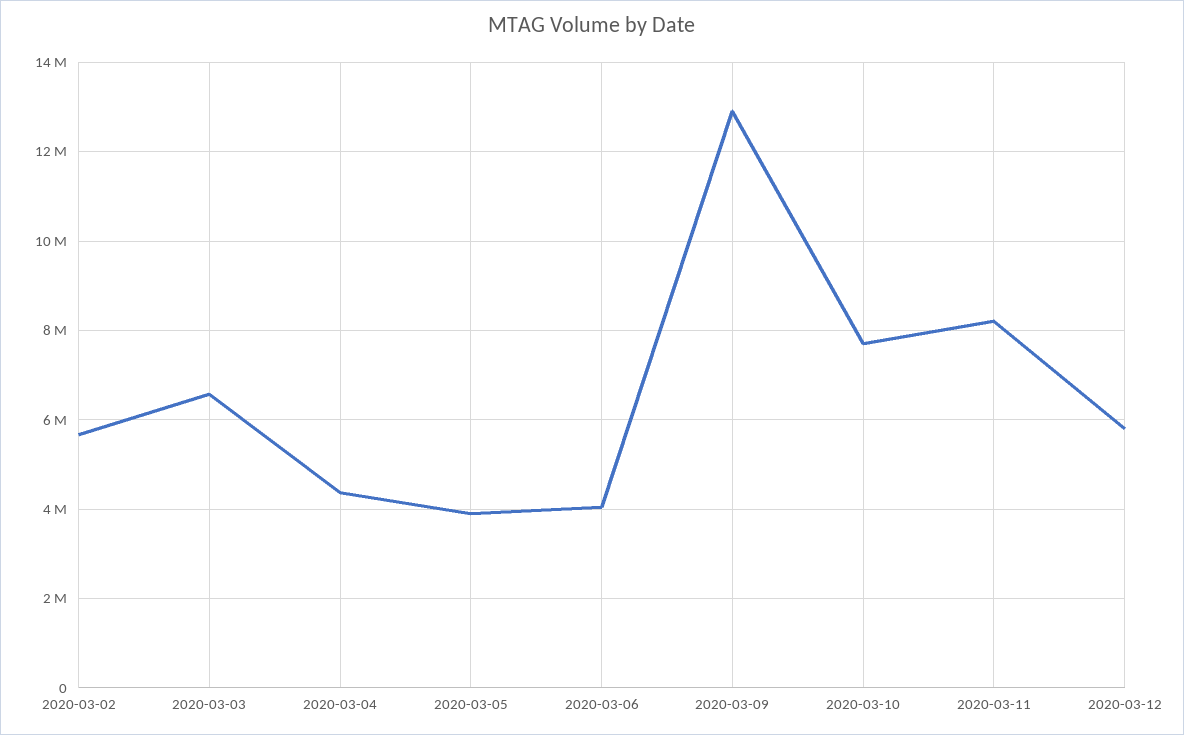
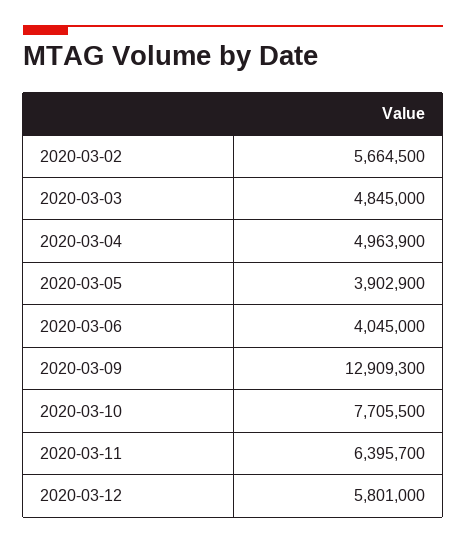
  {
    "2020-03-02": 5664500,
-   "2020-03-03": 6600000,
+   "2020-03-03": 4845000,
-   "2020-03-04": 4400000,
+   "2020-03-04": 4963900,
    "2020-03-05": 3902900,
    "2020-03-06": 4045000,
    "2020-03-09": 12909300,
    "2020-03-10": 7705500,
-   "2020-03-11": 8200000,
+   "2020-03-11": 6395700,
    "2020-03-12": 5801000
  }

